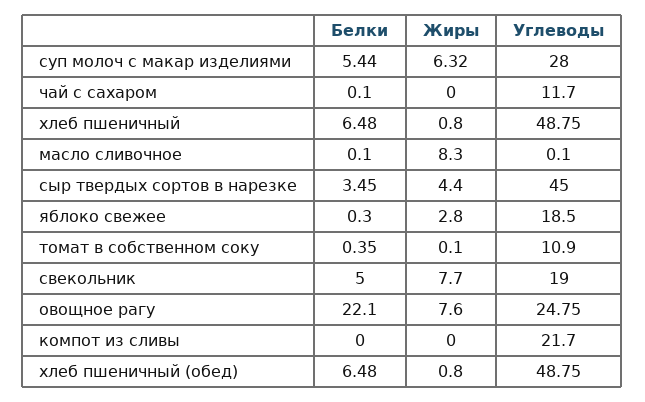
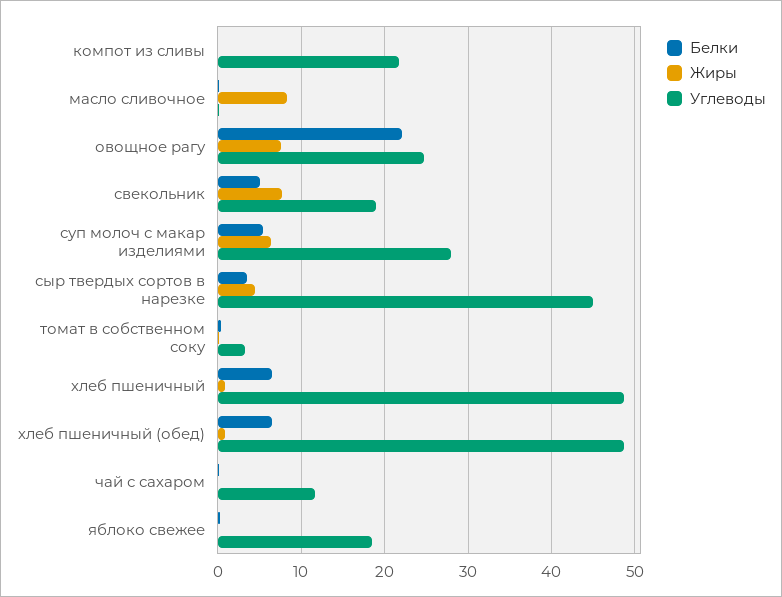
  {
    "Белки": {
      "суп молоч с макар изделиями": 5.44,
      "чай с сахаром": 0.1,
      "хлеб пшеничный": 6.48,
      "масло сливочное": 0.1,
      "сыр твердых сортов в нарезке": 3.45,
      "яблоко свежее": 0.3,
      "томат в собственном соку": 0.35,
      "свекольник": 5,
      "овощное рагу": 22.1,
      "компот из сливы": 0,
      "хлеб пшеничный (обед)": 6.48
    },
    "Жиры": {
      "суп молоч с макар изделиями": 6.32,
      "чай с сахаром": 0,
      "хлеб пшеничный": 0.8,
      "масло сливочное": 8.3,
      "сыр твердых сортов в нарезке": 4.4,
-     "яблоко свежее": 2.8,
+     "яблоко свежее": 0,
      "томат в собственном соку": 0.1,
      "свекольник": 7.7,
      "овощное рагу": 7.6,
      "компот из сливы": 0,
      "хлеб пшеничный (обед)": 0.8
    },
    "Углеводы": {
      "суп молоч с макар изделиями": 28,
      "чай с сахаром": 11.7,
      "хлеб пшеничный": 48.75,
      "масло сливочное": 0.1,
      "сыр твердых сортов в нарезке": 45,
      "яблоко свежее": 18.5,
-     "томат в собственном соку": 10.9,
+     "томат в собственном соку": 3,
      "свекольник": 19,
      "овощное рагу": 24.75,
      "компот из сливы": 21.7,
      "хлеб пшеничный (обед)": 48.75
    }
  }

